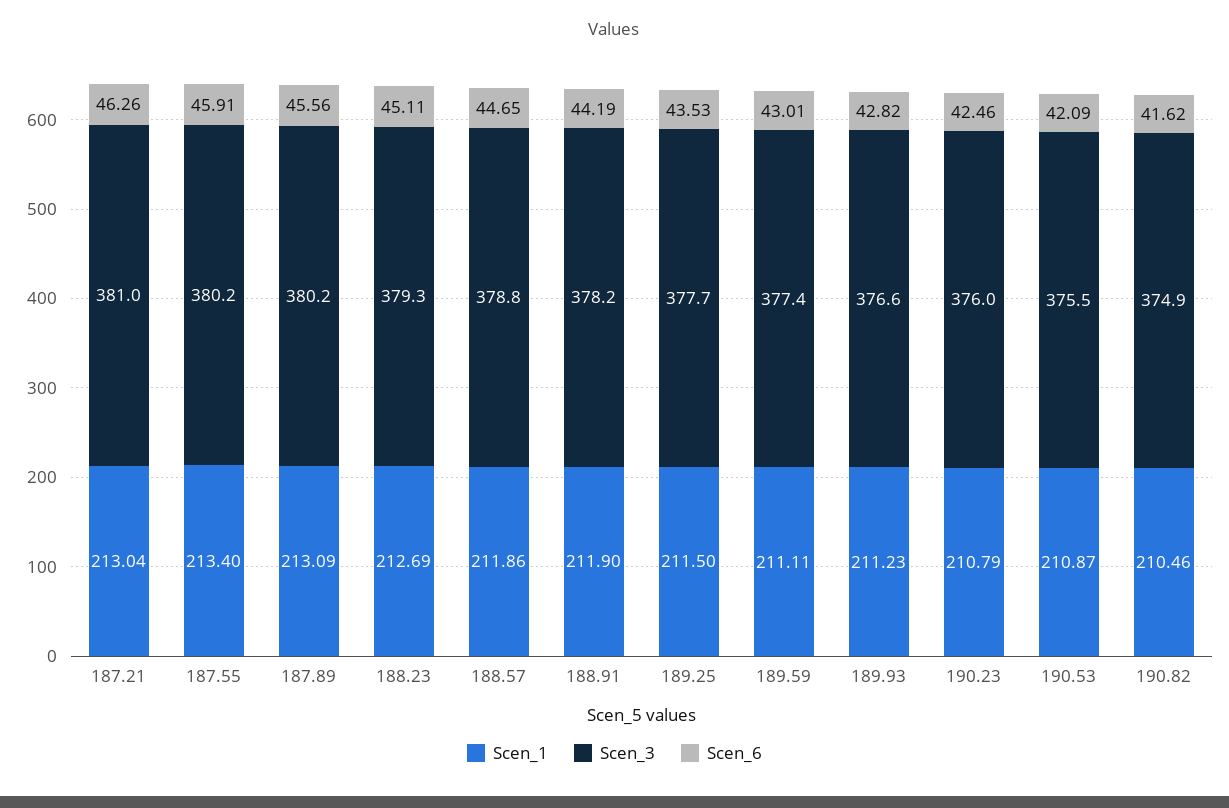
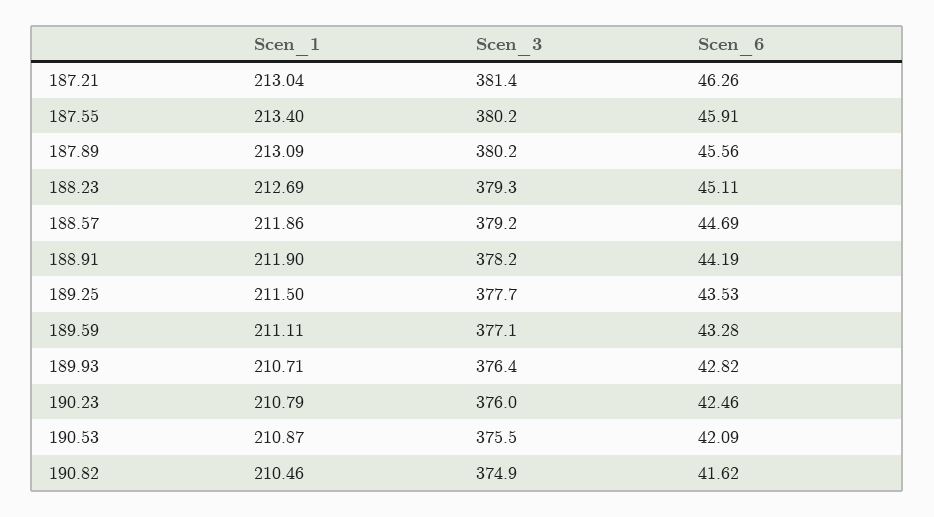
  {
    "Scen_1": {
      "187.21": 213.04,
      "187.55": 213.4,
      "187.89": 213.09,
      "188.23": 212.69,
      "188.57": 211.86,
      "188.91": 211.9,
      "189.25": 211.5,
      "189.59": 211.11,
-     "189.93": 211.23,
+     "189.93": 210.71,
      "190.23": 210.79,
      "190.53": 210.87,
      "190.82": 210.46
    },
    "Scen_3": {
-     "187.21": 381,
+     "187.21": 381.4,
      "187.55": 380.2,
      "187.89": 380.2,
      "188.23": 379.3,
-     "188.57": 378.8,
+     "188.57": 379.2,
      "188.91": 378.2,
      "189.25": 377.7,
-     "189.59": 377.4,
+     "189.59": 377.1,
-     "189.93": 376.6,
+     "189.93": 376.4,
      "190.23": 376,
      "190.53": 375.5,
      "190.82": 374.9
    },
    "Scen_6": {
      "187.21": 46.26,
      "187.55": 45.91,
      "187.89": 45.56,
      "188.23": 45.11,
-     "188.57": 44.65,
+     "188.57": 44.69,
      "188.91": 44.19,
      "189.25": 43.53,
-     "189.59": 43.01,
+     "189.59": 43.28,
      "189.93": 42.82,
      "190.23": 42.46,
      "190.53": 42.09,
      "190.82": 41.62
    }
  }

